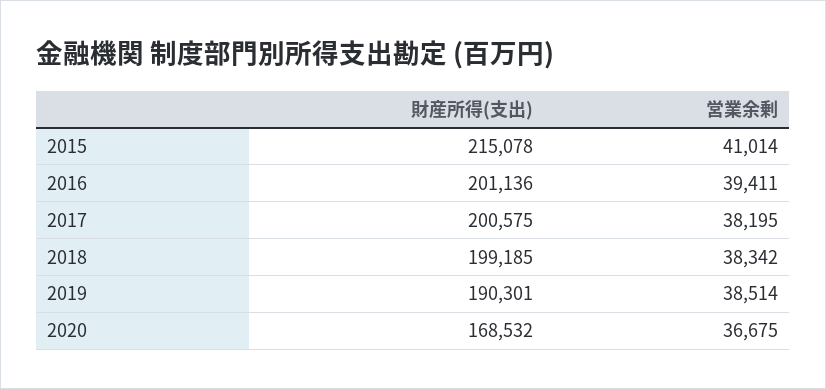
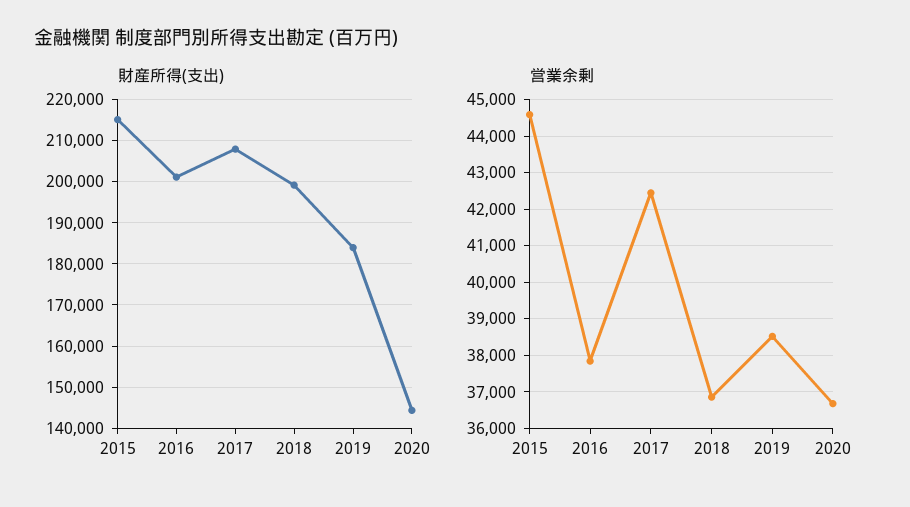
  {
    "財産所得(支出)": {
      "2015": 215078,
      "2016": 201136,
-     "2017": 200575,
+     "2017": 208000,
      "2018": 199185,
-     "2019": 190301,
+     "2019": 184000,
-     "2020": 168532
+     "2020": 144000
    },
    "営業余剰": {
-     "2015": 41014,
+     "2015": 44600,
-     "2016": 39411,
+     "2016": 37800,
-     "2017": 38195,
+     "2017": 42400,
-     "2018": 38342,
+     "2018": 36800,
      "2019": 38514,
      "2020": 36675
    }
  }

